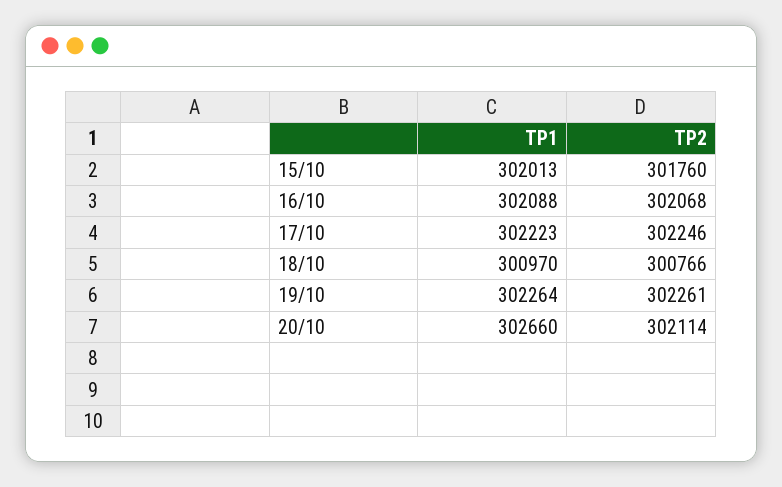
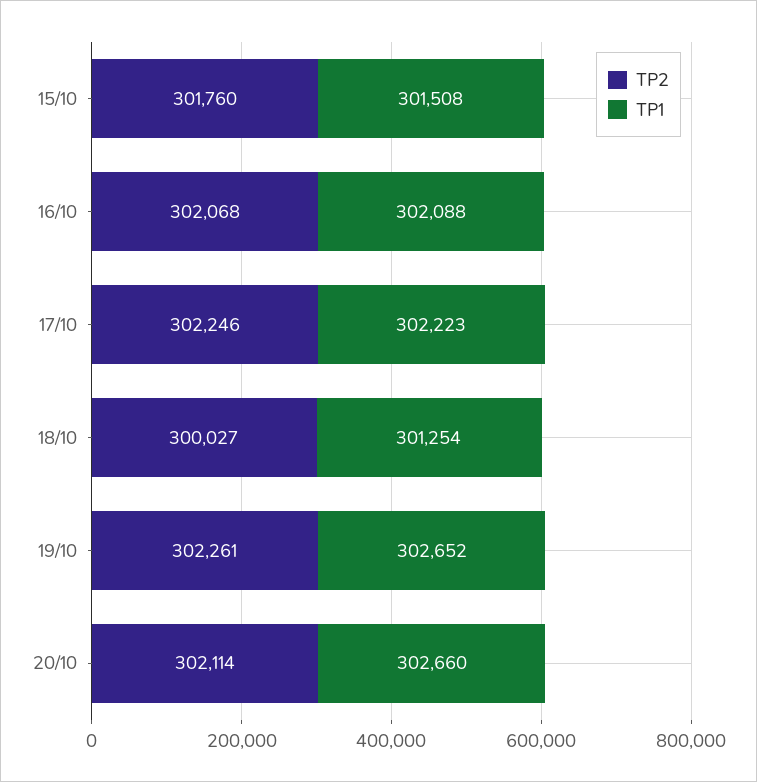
  {
    "TP1": {
-     "15/10": 302013,
+     "15/10": 301508,
      "16/10": 302088,
      "17/10": 302223,
-     "18/10": 300970,
+     "18/10": 301254,
-     "19/10": 302264,
+     "19/10": 302652,
      "20/10": 302660
    },
    "TP2": {
      "15/10": 301760,
      "16/10": 302068,
      "17/10": 302246,
-     "18/10": 300766,
+     "18/10": 300027,
      "19/10": 302261,
      "20/10": 302114
    }
  }

